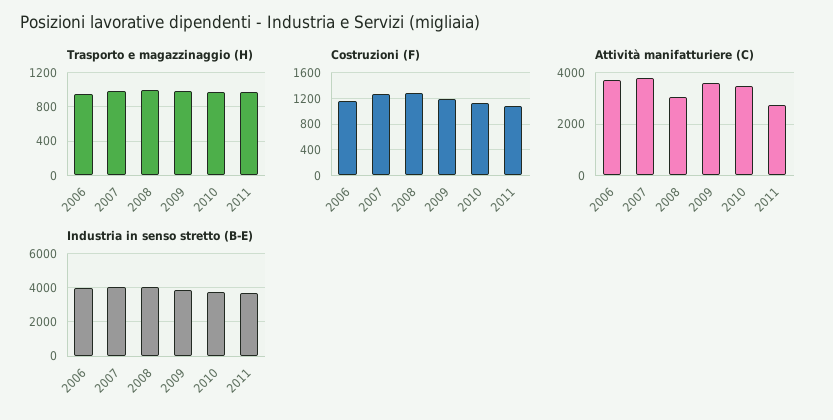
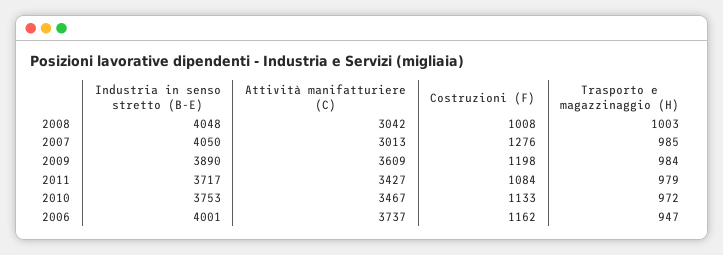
  {
    "Trasporto e magazzinaggio (H)": {
      "2006": 947,
      "2007": 985,
      "2008": 1003,
      "2009": 984,
      "2010": 972,
      "2011": 979
    },
    "Costruzioni (F)": {
      "2006": 1162,
      "2007": 1276,
-     "2008": 1300,
+     "2008": 1008,
      "2009": 1198,
      "2010": 1133,
      "2011": 1084
    },
    "Attività manifatturiere (C)": {
      "2006": 3737,
-     "2007": 3750,
+     "2007": 3013,
      "2008": 3042,
      "2009": 3609,
      "2010": 3467,
-     "2011": 2750
+     "2011": 3427
    },
    "Industria in senso stretto (B-E)": {
      "2006": 4001,
      "2007": 4050,
      "2008": 4048,
      "2009": 3890,
      "2010": 3753,
      "2011": 3717
    }
  }

